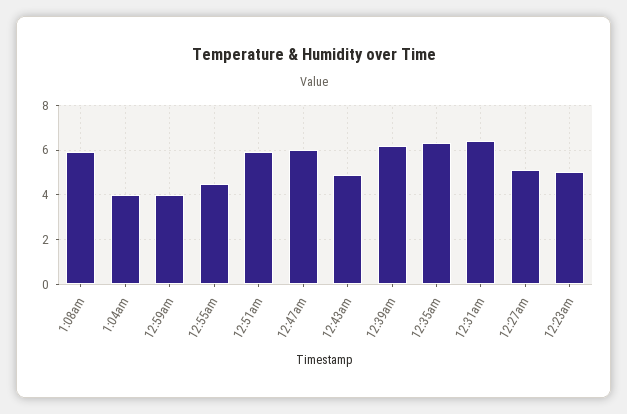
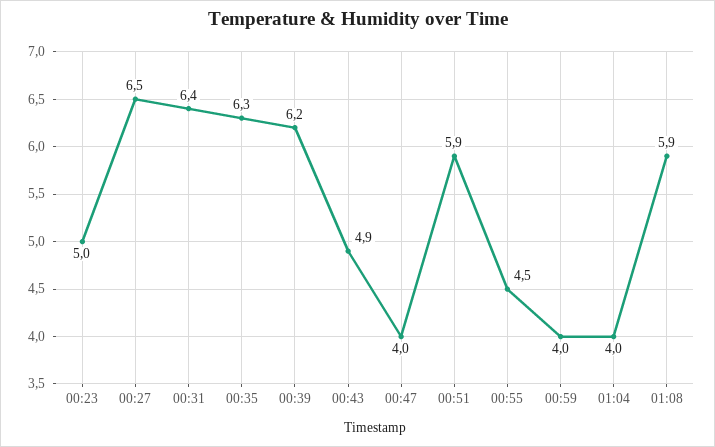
  {
    "1:08am": 5.9,
    "1:04am": 4,
    "12:59am": 4,
    "12:55am": 4.5,
    "12:51am": 5.9,
-   "12:47am": 6,
+   "12:47am": 4,
    "12:43am": 4.9,
    "12:39am": 6.2,
    "12:35am": 6.3,
    "12:31am": 6.4,
-   "12:27am": 5,
+   "12:27am": 6.5,
    "12:23am": 5
  }

